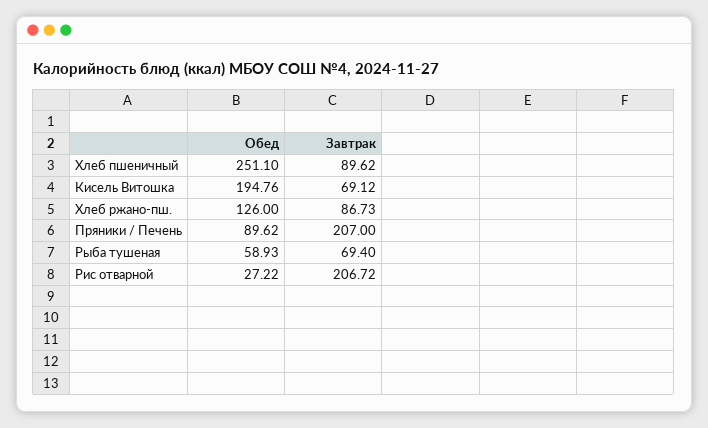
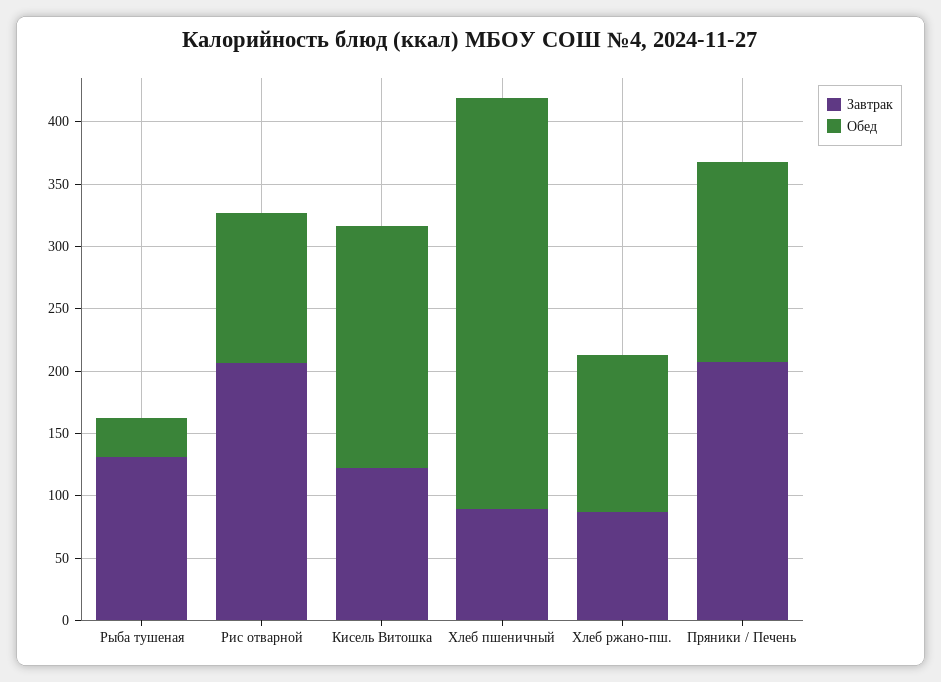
  {
    "Обед": {
-     "Хлеб пшеничный": 251.1,
+     "Хлеб пшеничный": 330,
      "Кисель Витошка": 194.76,
      "Хлеб ржано-пш.": 126,
-     "Пряники / Печень": 89.62,
+     "Пряники / Печень": 160,
-     "Рыба тушеная": 58.93,
+     "Рыба тушеная": 30,
-     "Рис отварной": 27.22
+     "Рис отварной": 120
    },
    "Завтрак": {
      "Хлеб пшеничный": 89.62,
-     "Кисель Витошка": 69.12,
+     "Кисель Витошка": 120,
      "Хлеб ржано-пш.": 86.73,
      "Пряники / Печень": 207,
-     "Рыба тушеная": 69.4,
+     "Рыба тушеная": 130,
      "Рис отварной": 206.72
    }
  }

